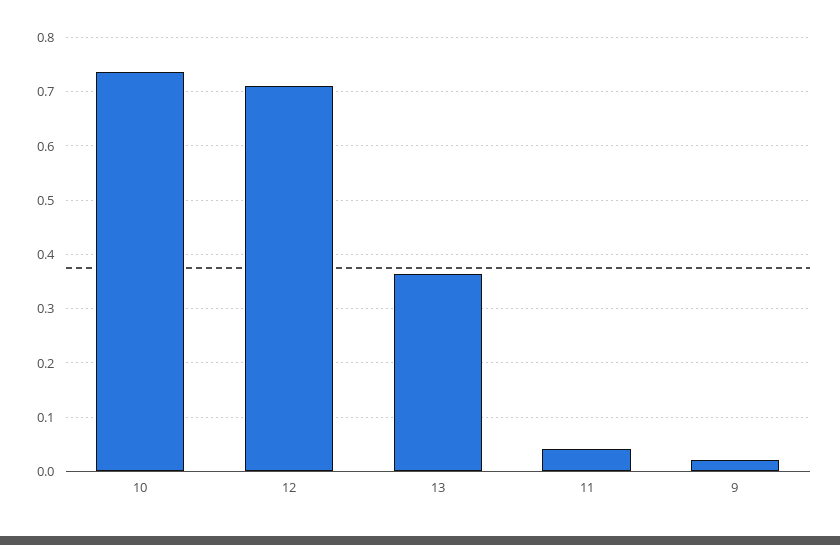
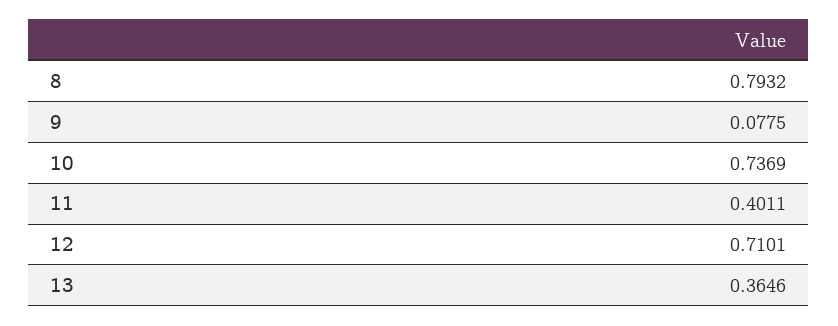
  {
    "10": 0.7369,
    "12": 0.7101,
    "13": 0.3646,
-   "11": 0.04,
+   "11": 0.4011,
-   "9": 0.02
+   "9": 0.0775,
+   "8": 0.7932
  }

